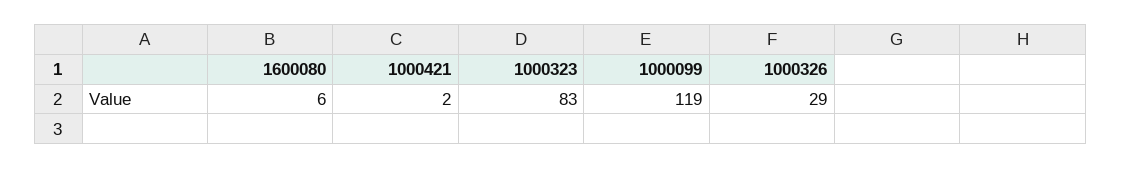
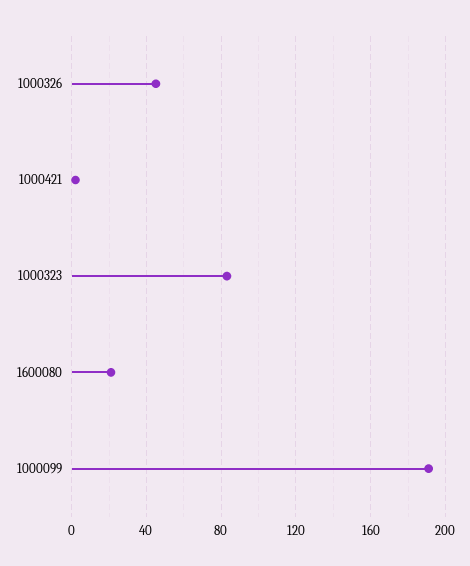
  {
-   "1600080": 6,
+   "1600080": 20,
    "1000421": 2,
    "1000323": 83,
-   "1000099": 119,
+   "1000099": 190,
-   "1000326": 29
+   "1000326": 45
  }

